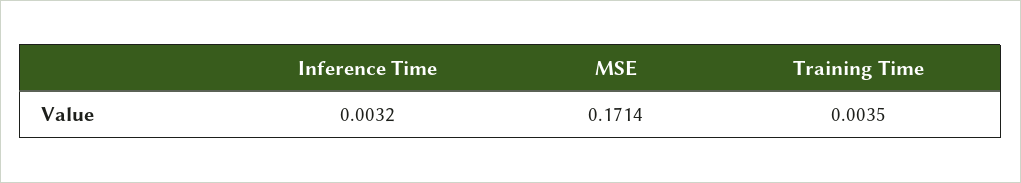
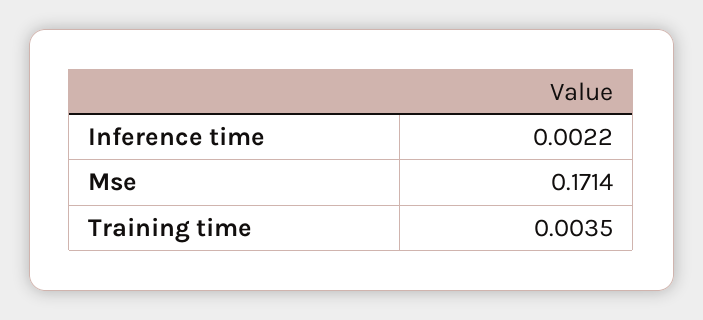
  {
-   "Inference Time": 0.0032,
+   "Inference Time": 0.0022,
    "MSE": 0.1714,
    "Training Time": 0.0035
  }

